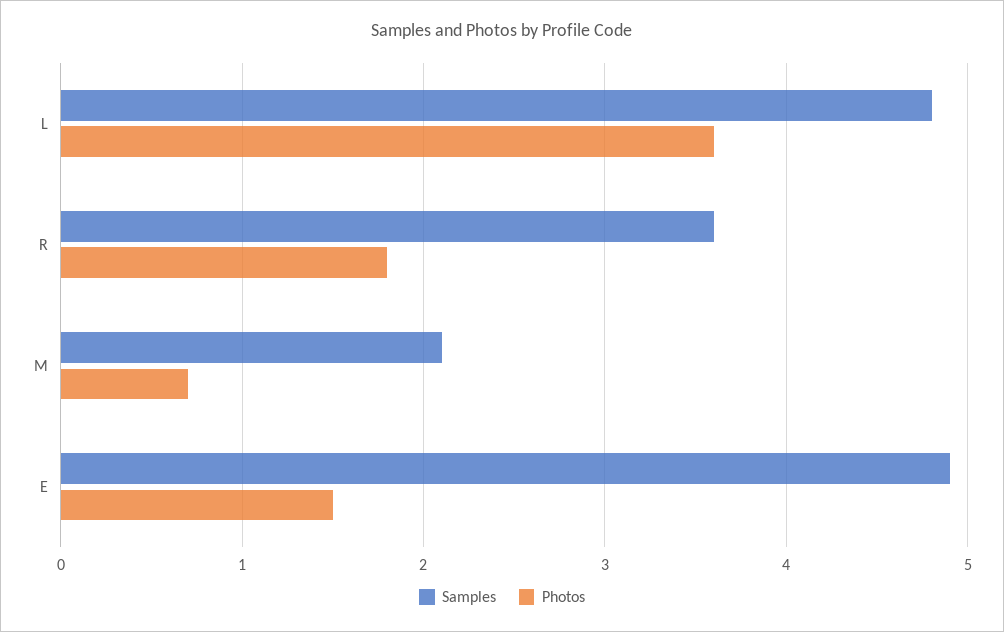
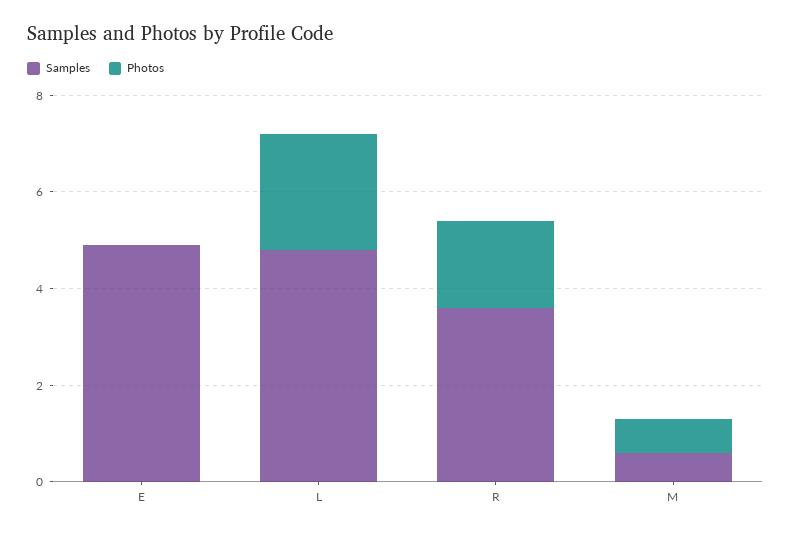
  {
    "Samples": {
      "L": 4.8,
      "R": 3.6,
-     "M": 2.1,
+     "M": 0.5,
      "E": 4.9
    },
    "Photos": {
-     "L": 3.6,
+     "L": 2.5,
      "R": 1.8,
      "M": 0.7,
-     "E": 1.5
+     "E": 0
    }
  }

